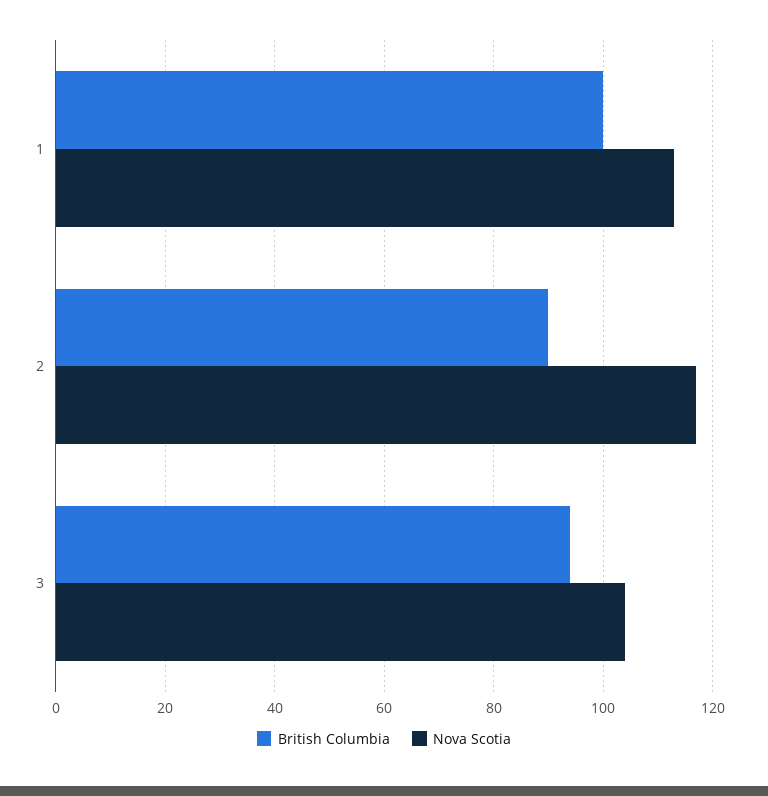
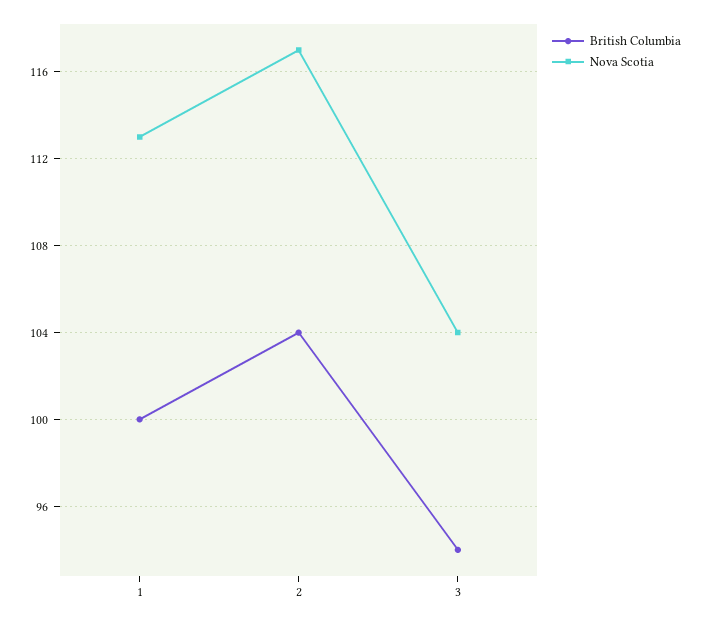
  {
    "British Columbia": {
      "1": 100,
-     "2": 90,
+     "2": 104,
      "3": 94
    },
    "Nova Scotia": {
      "1": 113,
      "2": 117,
      "3": 104
    }
  }

